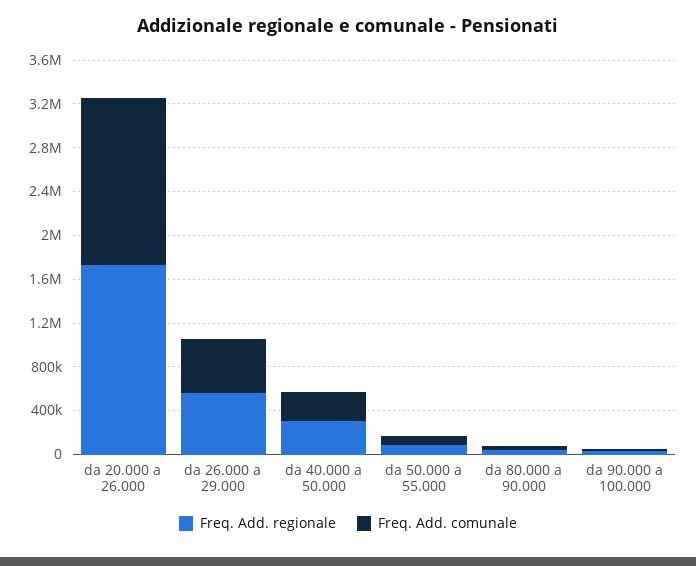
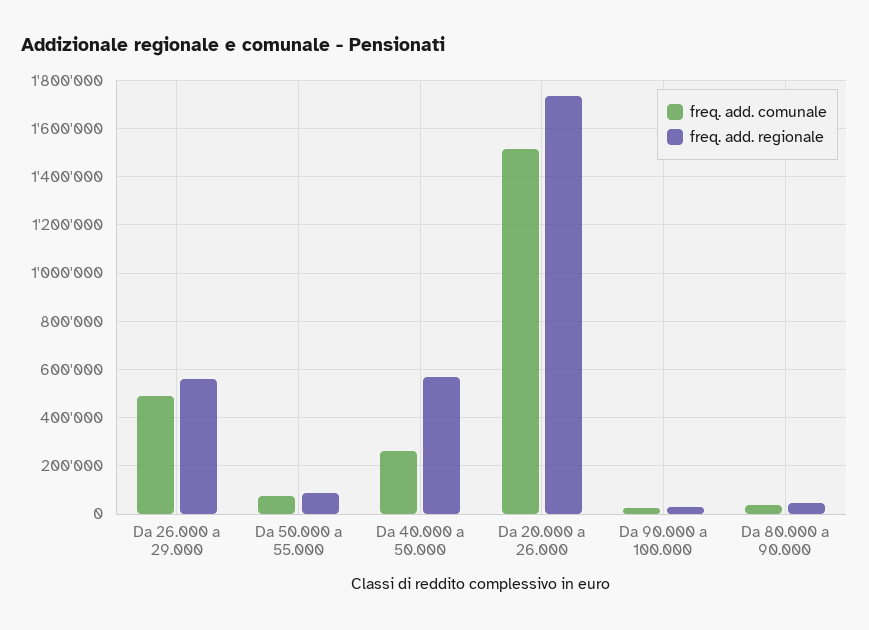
  {
    "Freq. Add. regionale": {
      "da 20.000 a 26.000": 1725000,
      "da 26.000 a 29.000": 550000,
-     "da 40.000 a 50.000": 300000,
+     "da 40.000 a 50.000": 575000,
      "da 50.000 a 55.000": 100000,
      "da 80.000 a 90.000": 50000,
      "da 90.000 a 100.000": 25000
    },
    "Freq. Add. comunale": {
      "da 20.000 a 26.000": 1525000,
      "da 26.000 a 29.000": 500000,
      "da 40.000 a 50.000": 275000,
      "da 50.000 a 55.000": 75000,
      "da 80.000 a 90.000": 50000,
      "da 90.000 a 100.000": 25000
    }
  }

